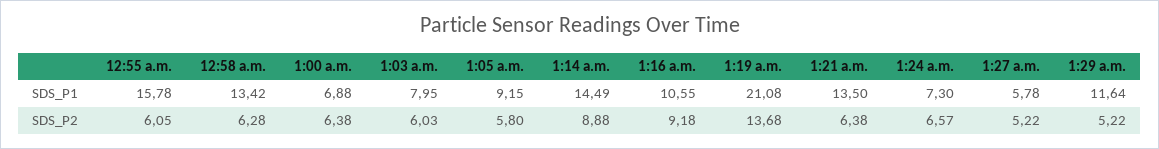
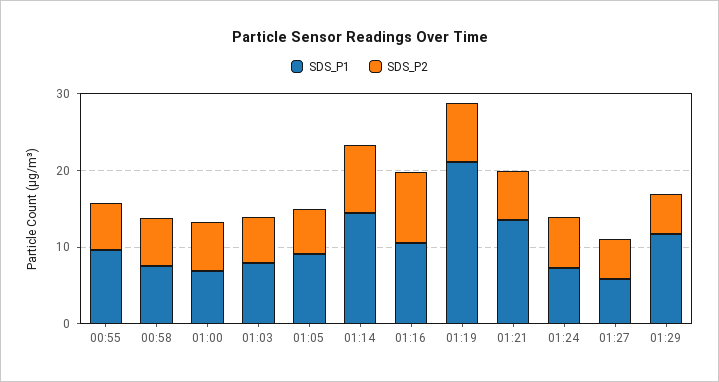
  {
    "SDS_P1": {
-     "12:55 a.m.": 15.78,
+     "12:55 a.m.": 10,
-     "12:58 a.m.": 13.42,
+     "12:58 a.m.": 8,
      "1:00 a.m.": 6.88,
      "1:03 a.m.": 7.95,
      "1:05 a.m.": 9.15,
      "1:14 a.m.": 14.49,
      "1:16 a.m.": 10.55,
      "1:19 a.m.": 21.08,
      "1:21 a.m.": 13.5,
      "1:24 a.m.": 7.3,
      "1:27 a.m.": 5.78,
      "1:29 a.m.": 11.64
    },
    "SDS_P2": {
      "12:55 a.m.": 6.05,
      "12:58 a.m.": 6.28,
      "1:00 a.m.": 6.38,
      "1:03 a.m.": 6.03,
      "1:05 a.m.": 5.8,
      "1:14 a.m.": 8.88,
      "1:16 a.m.": 9.18,
-     "1:19 a.m.": 13.68,
+     "1:19 a.m.": 8,
      "1:21 a.m.": 6.38,
      "1:24 a.m.": 6.57,
      "1:27 a.m.": 5.22,
      "1:29 a.m.": 5.22
    }
  }

